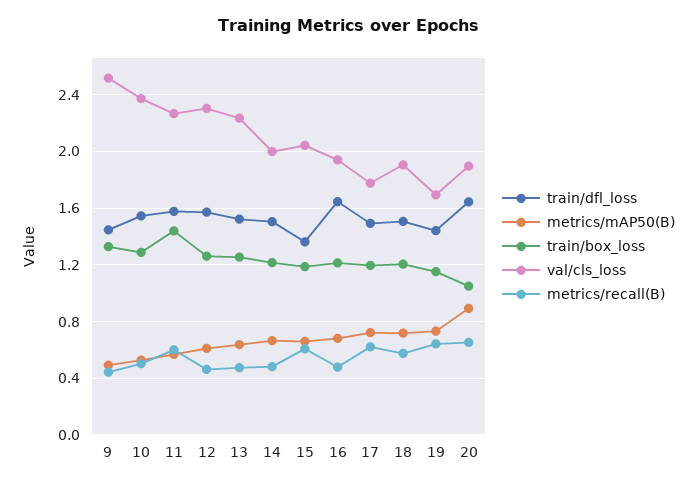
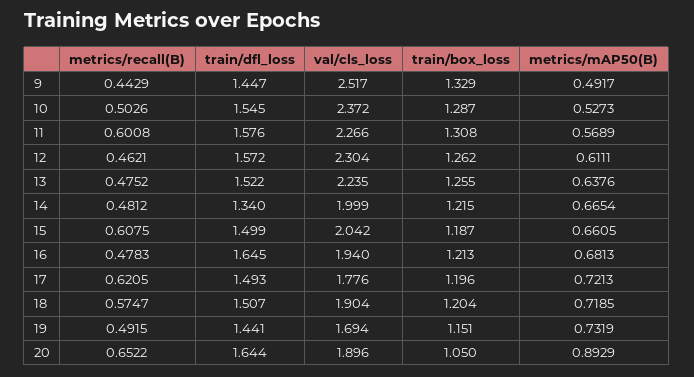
  {
    "train/dfl_loss": {
      "9": 1.447,
      "10": 1.545,
      "11": 1.576,
      "12": 1.572,
      "13": 1.522,
-     "14": 1.5,
+     "14": 1.34,
-     "15": 1.35,
+     "15": 1.499,
      "16": 1.645,
      "17": 1.493,
      "18": 1.507,
      "19": 1.441,
      "20": 1.644
    },
    "metrics/mAP50(B)": {
      "9": 0.4917,
      "10": 0.5273,
      "11": 0.5689,
      "12": 0.6111,
      "13": 0.6376,
      "14": 0.6654,
      "15": 0.6605,
      "16": 0.6813,
      "17": 0.7213,
      "18": 0.7185,
      "19": 0.7319,
      "20": 0.8929
    },
    "train/box_loss": {
      "9": 1.329,
      "10": 1.287,
-     "11": 1.45,
+     "11": 1.308,
      "12": 1.262,
      "13": 1.255,
      "14": 1.215,
      "15": 1.187,
      "16": 1.213,
      "17": 1.196,
      "18": 1.204,
      "19": 1.151,
      "20": 1.05
    },
    "val/cls_loss": {
      "9": 2.517,
      "10": 2.372,
      "11": 2.266,
      "12": 2.304,
      "13": 2.235,
      "14": 1.999,
      "15": 2.042,
      "16": 1.94,
      "17": 1.776,
      "18": 1.904,
      "19": 1.694,
      "20": 1.896
    },
    "metrics/recall(B)": {
      "9": 0.4429,
      "10": 0.5026,
      "11": 0.6008,
      "12": 0.4621,
      "13": 0.4752,
      "14": 0.4812,
      "15": 0.6075,
      "16": 0.4783,
      "17": 0.6205,
      "18": 0.5747,
-     "19": 0.65,
+     "19": 0.4915,
      "20": 0.6522
    }
  }

